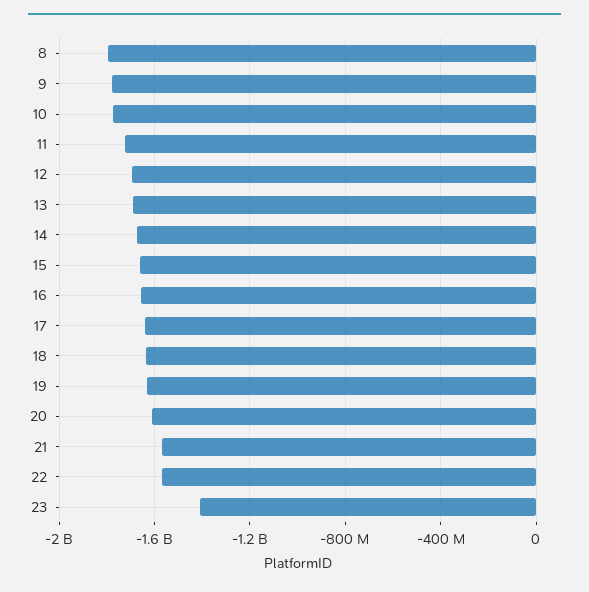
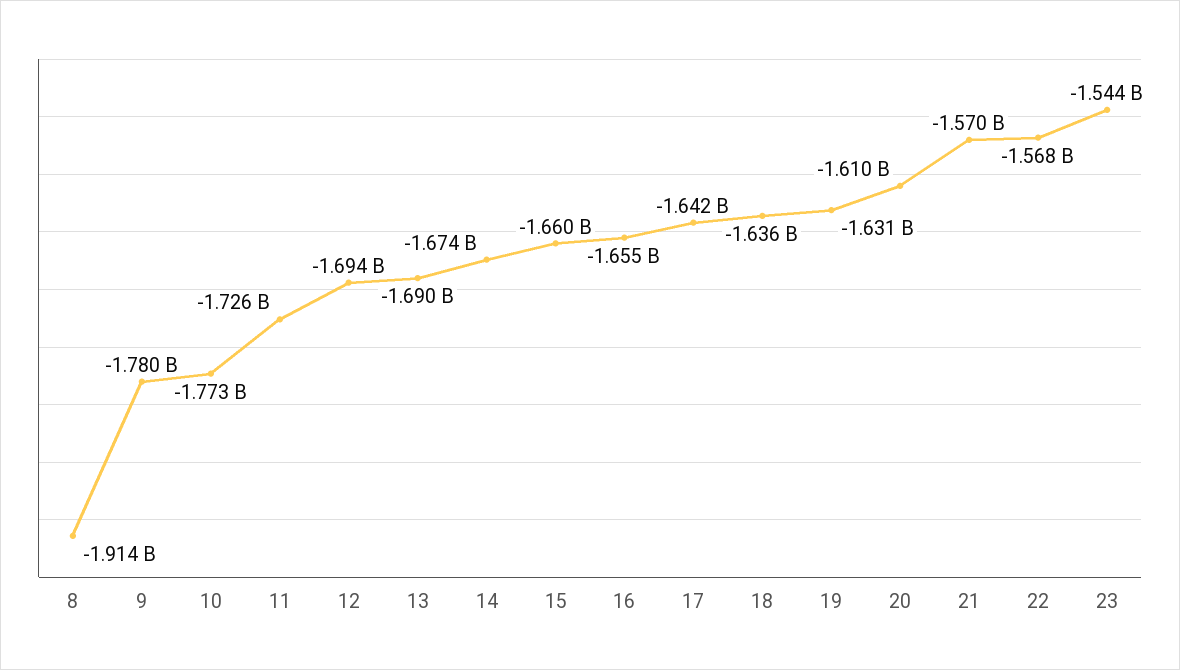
  {
-   "8": -1800000000,
+   "8": -1914000000,
    "9": -1780000000,
    "10": -1773000000,
    "11": -1726000000,
    "12": -1694000000,
    "13": -1690000000,
    "14": -1674000000,
    "15": -1660000000,
    "16": -1655000000,
    "17": -1642000000,
    "18": -1636000000,
    "19": -1631000000,
    "20": -1610000000,
    "21": -1570000000,
    "22": -1568000000,
-   "23": -1400000000
+   "23": -1544000000
  }

